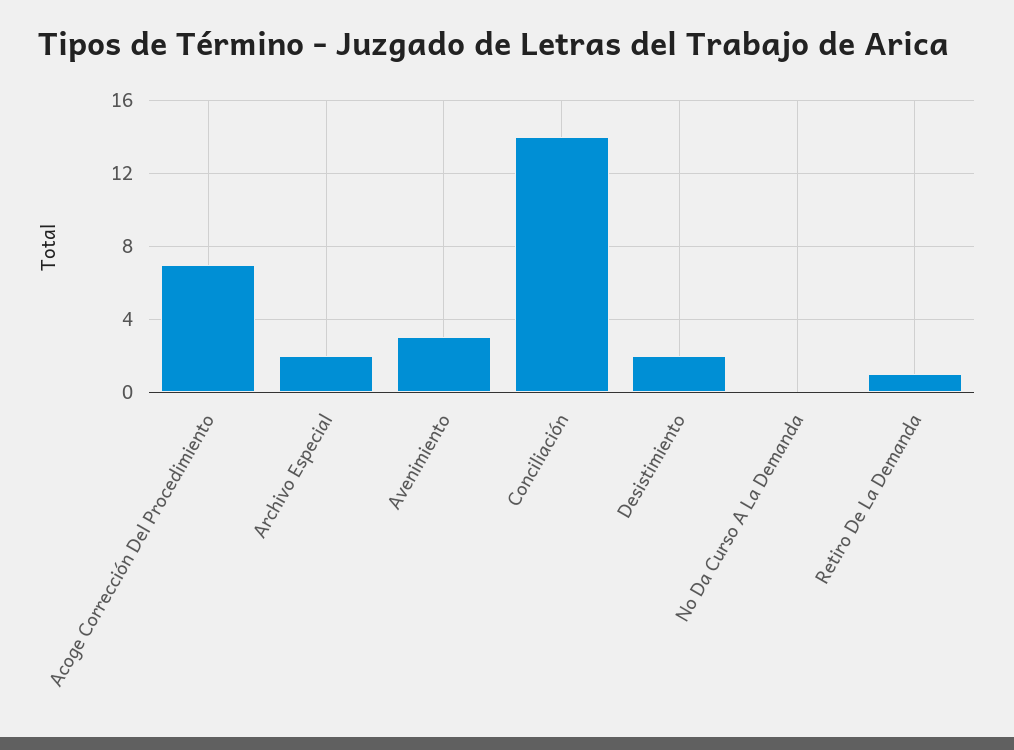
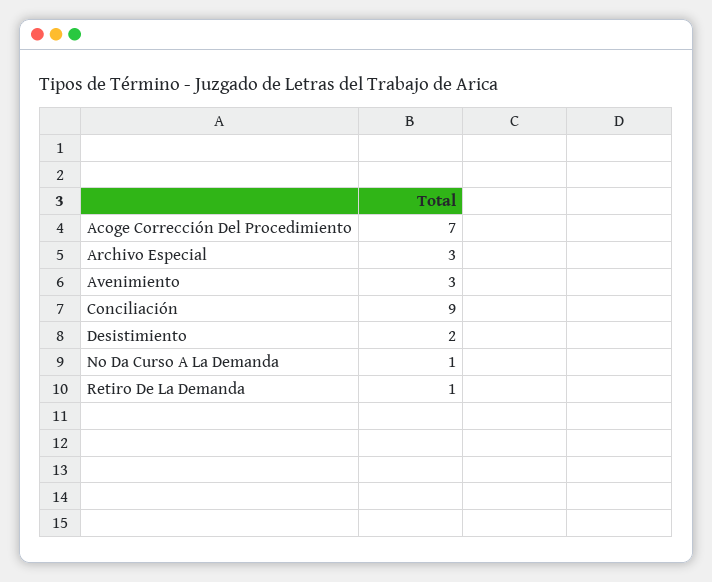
  {
    "Acoge Corrección Del Procedimiento": 7,
-   "Archivo Especial": 2,
+   "Archivo Especial": 3,
    "Avenimiento": 3,
-   "Conciliación": 14,
+   "Conciliación": 9,
    "Desistimiento": 2,
-   "No Da Curso A La Demanda": 0,
+   "No Da Curso A La Demanda": 1,
    "Retiro De La Demanda": 1
  }

